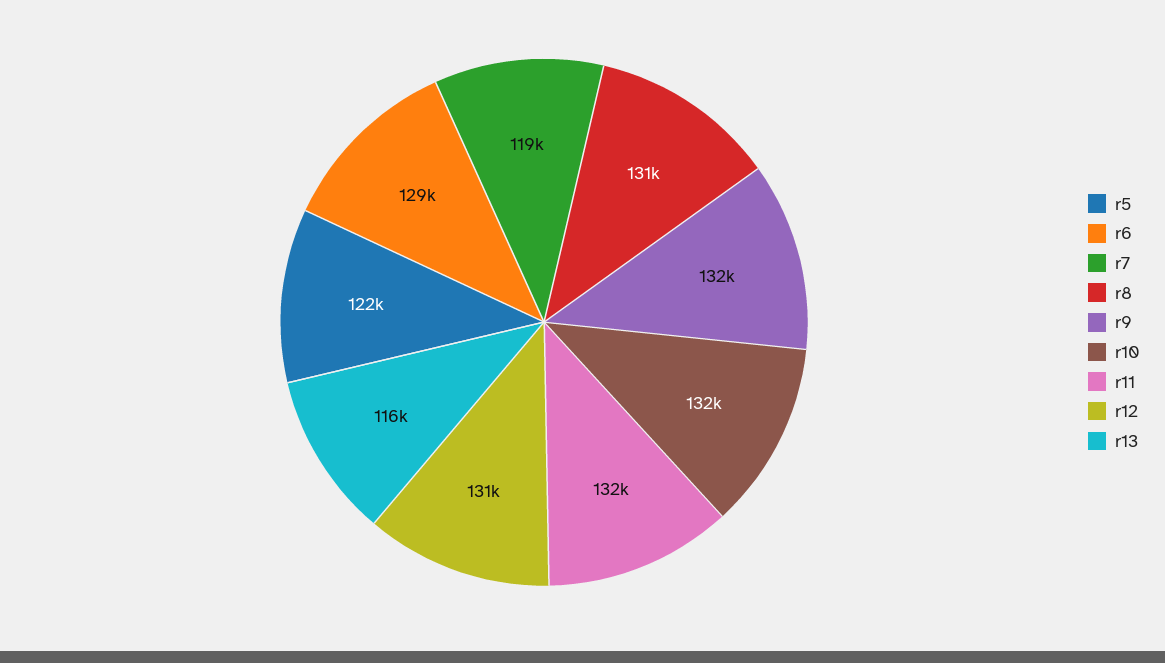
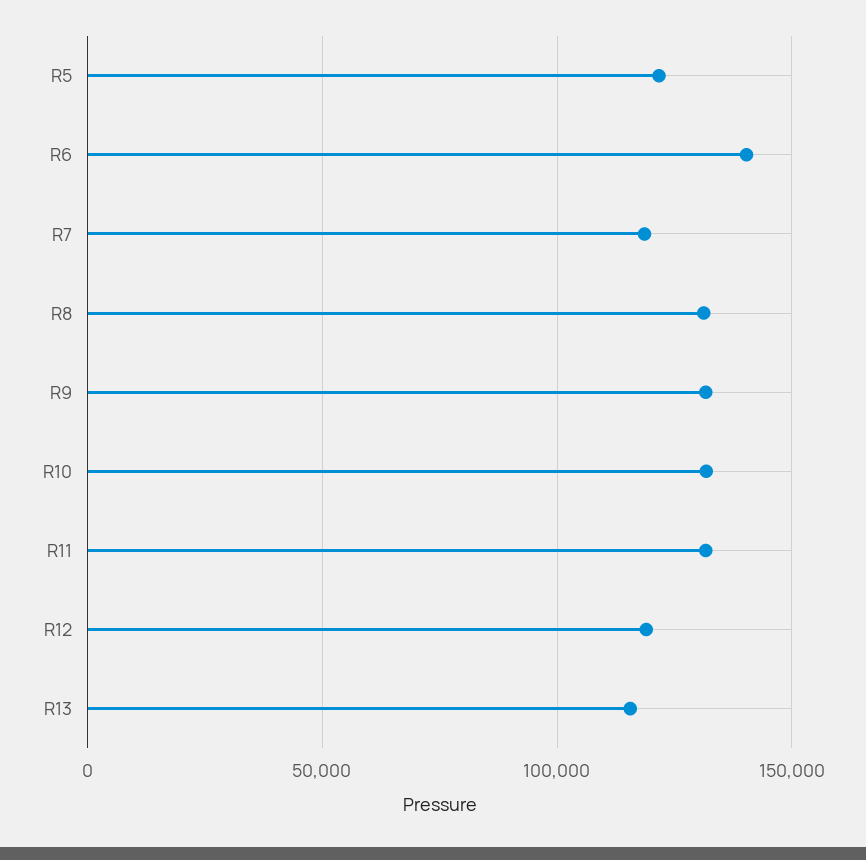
  {
    "r5": 122000,
-   "r6": 129000,
+   "r6": 140000,
    "r7": 119000,
    "r8": 131000,
    "r9": 132000,
    "r10": 132000,
    "r11": 132000,
-   "r12": 131000,
+   "r12": 120000,
    "r13": 116000
  }

